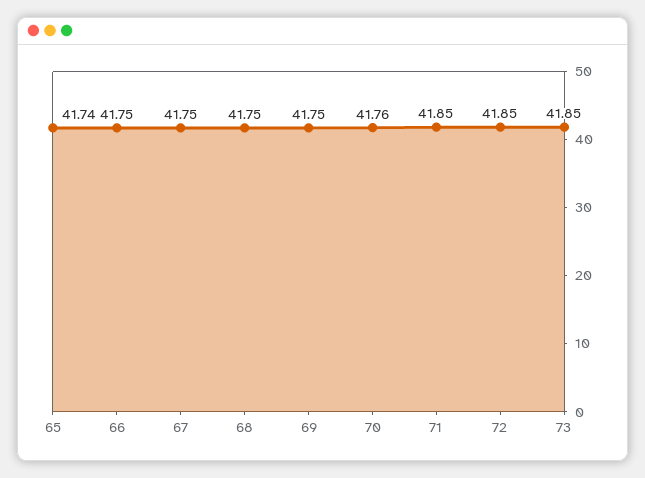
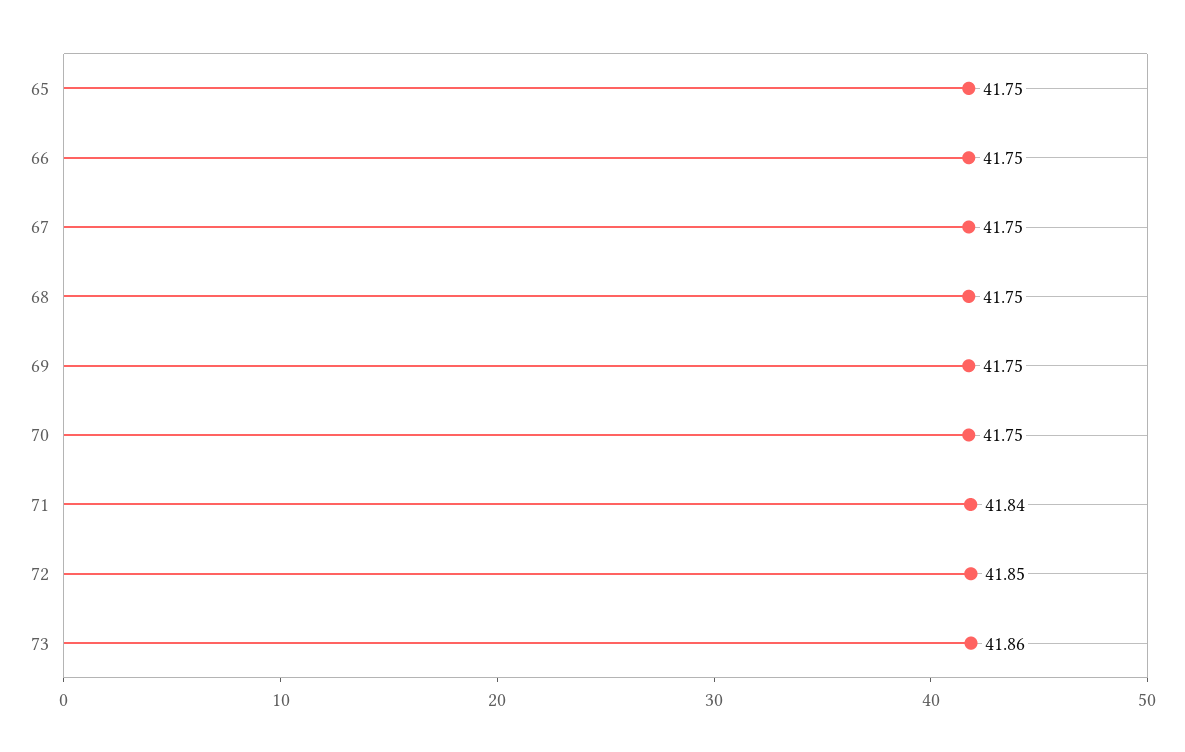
  {
-   "65": 41.74,
+   "65": 41.75,
    "66": 41.75,
    "67": 41.75,
    "68": 41.75,
    "69": 41.75,
-   "70": 41.76,
+   "70": 41.75,
-   "71": 41.85,
+   "71": 41.84,
    "72": 41.85,
-   "73": 41.85
+   "73": 41.86
  }

